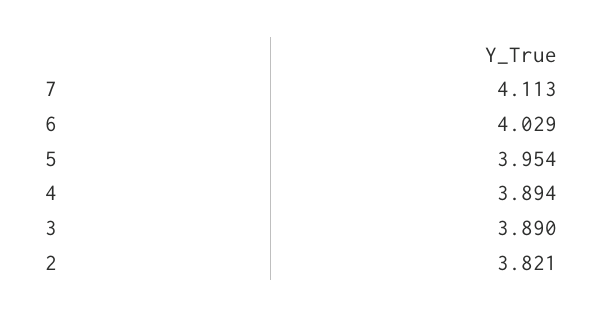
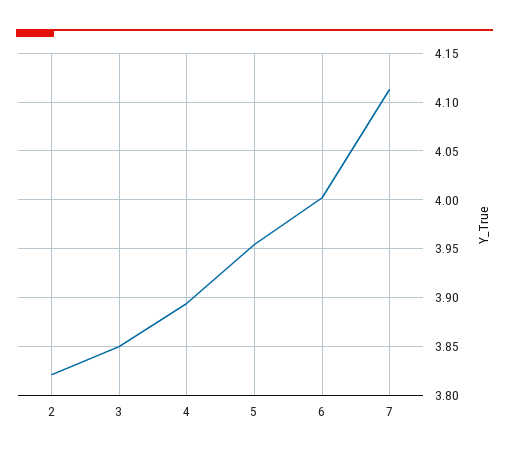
  {
    "7": 4.113,
-   "6": 4.029,
+   "6": 4,
    "5": 3.954,
    "4": 3.894,
-   "3": 3.89,
+   "3": 3.85,
    "2": 3.821
  }

